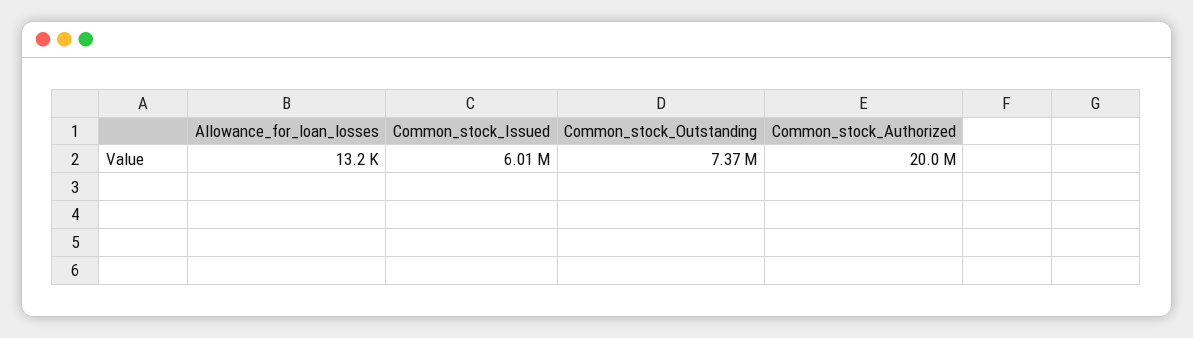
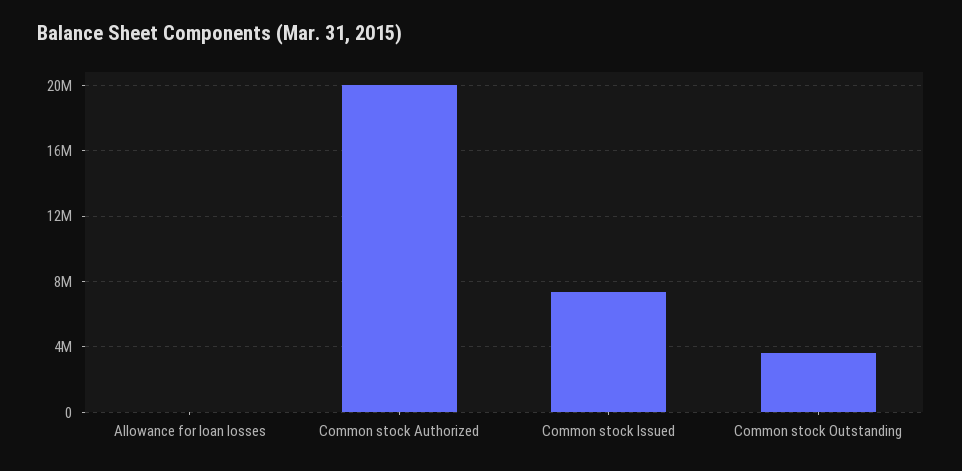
  {
    "Allowance_for_loan_losses": 13200,
-   "Common_stock_Issued": 6010000,
+   "Common_stock_Issued": 7500000,
-   "Common_stock_Outstanding": 7370000,
+   "Common_stock_Outstanding": 3500000,
    "Common_stock_Authorized": 20000000
  }

